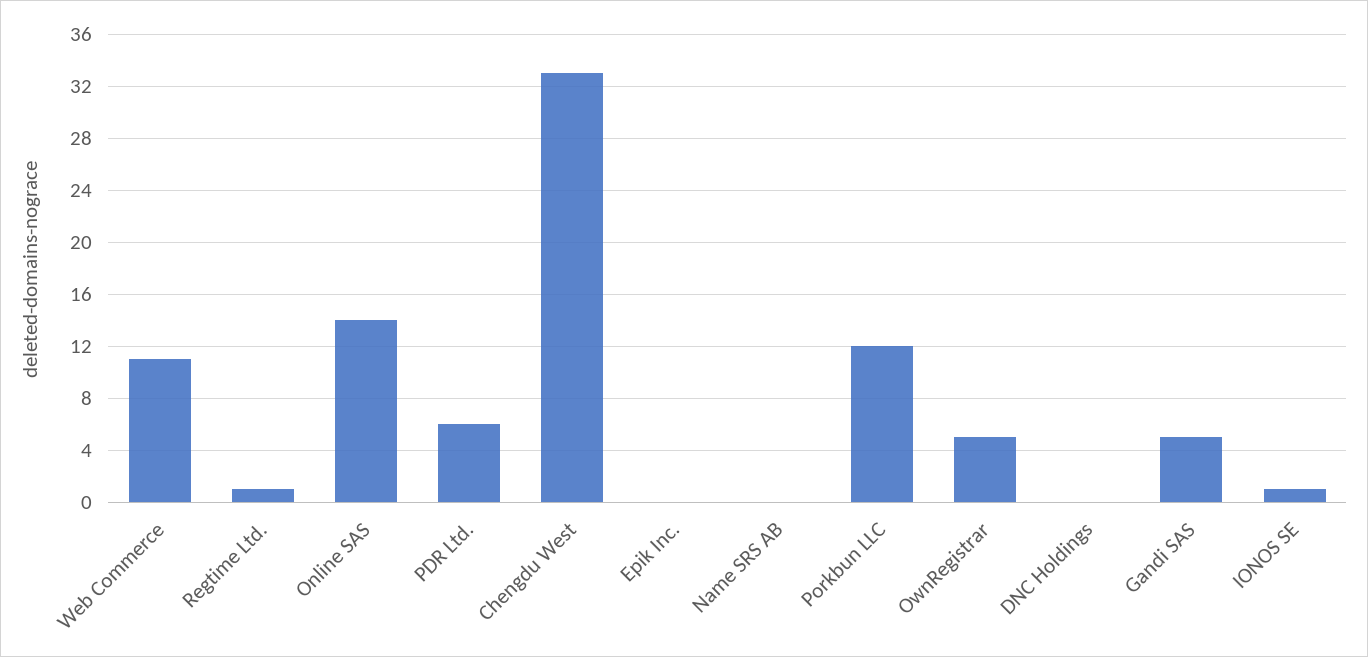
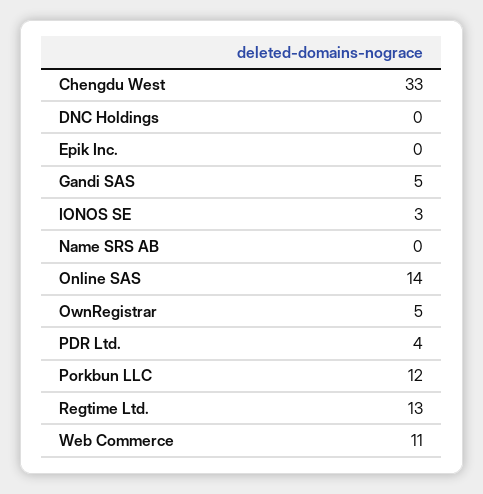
  {
    "Web Commerce": 11,
-   "Regtime Ltd.": 1,
+   "Regtime Ltd.": 13,
    "Online SAS": 14,
-   "PDR Ltd.": 6,
+   "PDR Ltd.": 4,
    "Chengdu West": 33,
    "Epik Inc.": 0,
    "Name SRS AB": 0,
    "Porkbun LLC": 12,
    "OwnRegistrar": 5,
    "DNC Holdings": 0,
    "Gandi SAS": 5,
-   "IONOS SE": 1
+   "IONOS SE": 3
  }

